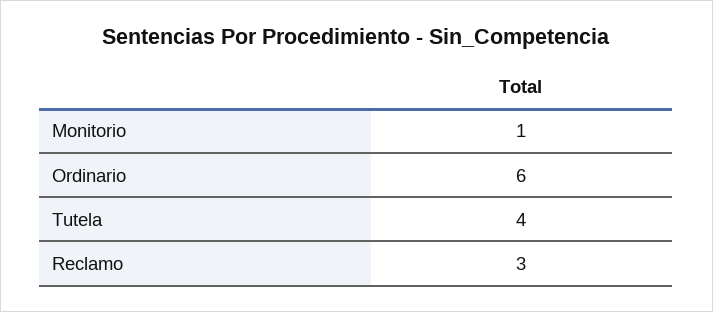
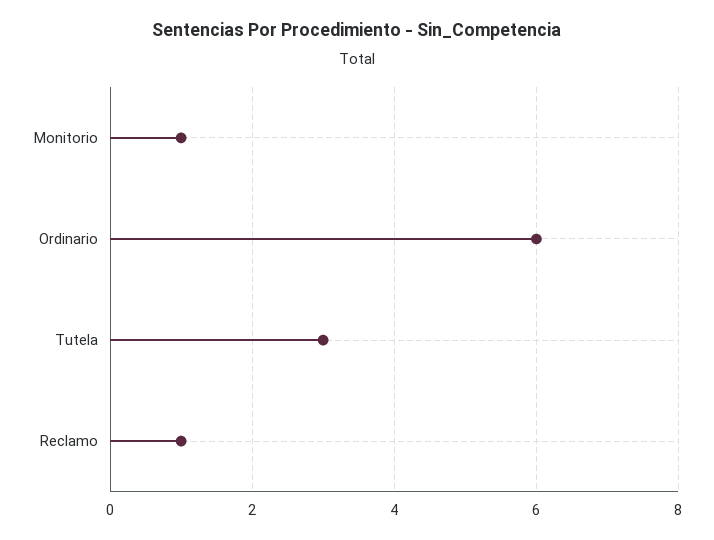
  {
    "Monitorio": 1,
    "Ordinario": 6,
-   "Tutela": 4,
+   "Tutela": 3,
-   "Reclamo": 3
+   "Reclamo": 1
  }

